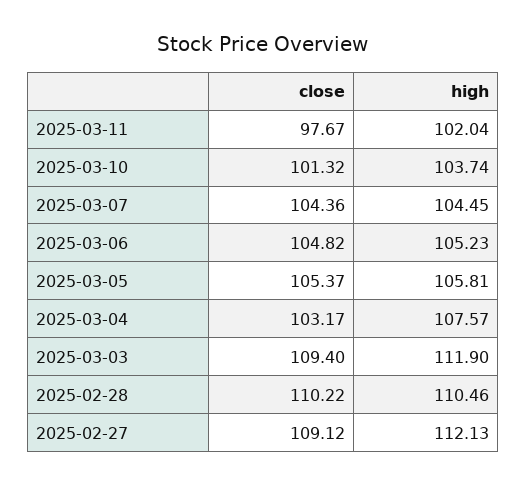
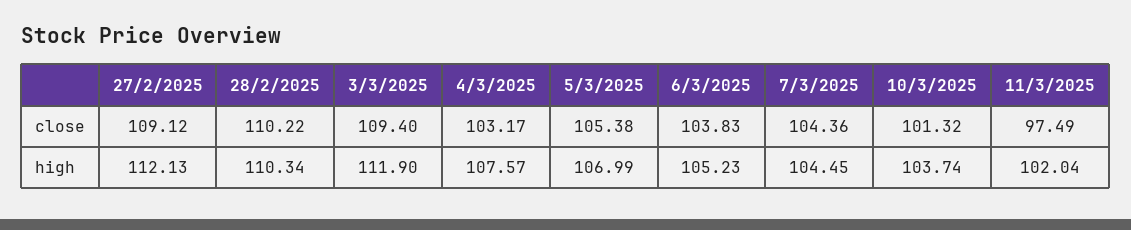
  {
    "close": {
-     "2025-03-11": 97.67,
+     "2025-03-11": 97.49,
      "2025-03-10": 101.32,
      "2025-03-07": 104.36,
-     "2025-03-06": 104.82,
+     "2025-03-06": 103.83,
-     "2025-03-05": 105.37,
+     "2025-03-05": 105.38,
      "2025-03-04": 103.17,
      "2025-03-03": 109.4,
      "2025-02-28": 110.22,
      "2025-02-27": 109.12
    },
    "high": {
      "2025-03-11": 102.04,
      "2025-03-10": 103.74,
      "2025-03-07": 104.45,
      "2025-03-06": 105.23,
-     "2025-03-05": 105.81,
+     "2025-03-05": 106.99,
      "2025-03-04": 107.57,
      "2025-03-03": 111.9,
-     "2025-02-28": 110.46,
+     "2025-02-28": 110.34,
      "2025-02-27": 112.13
    }
  }

